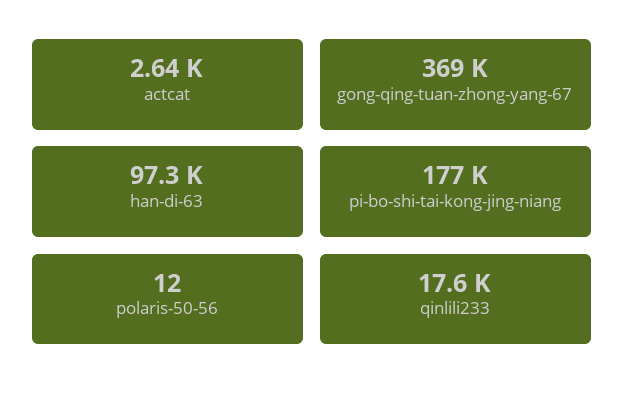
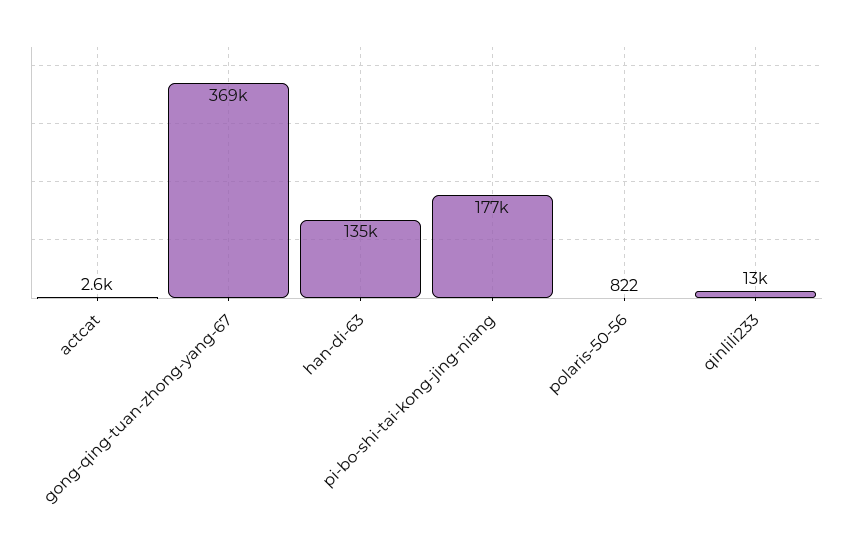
  {
    "actcat": 2640,
    "gong-qing-tuan-zhong-yang-67": 369000,
-   "han-di-63": 97300,
+   "han-di-63": 135000,
    "pi-bo-shi-tai-kong-jing-niang": 177000,
-   "polaris-50-56": 12,
+   "polaris-50-56": 822,
-   "qinlili233": 17600
+   "qinlili233": 13000
  }

